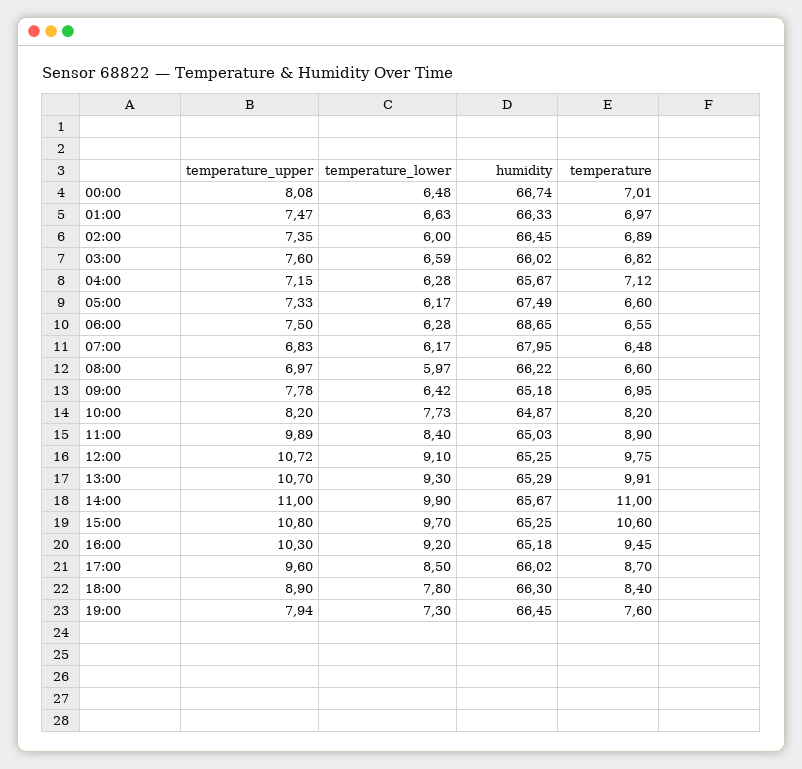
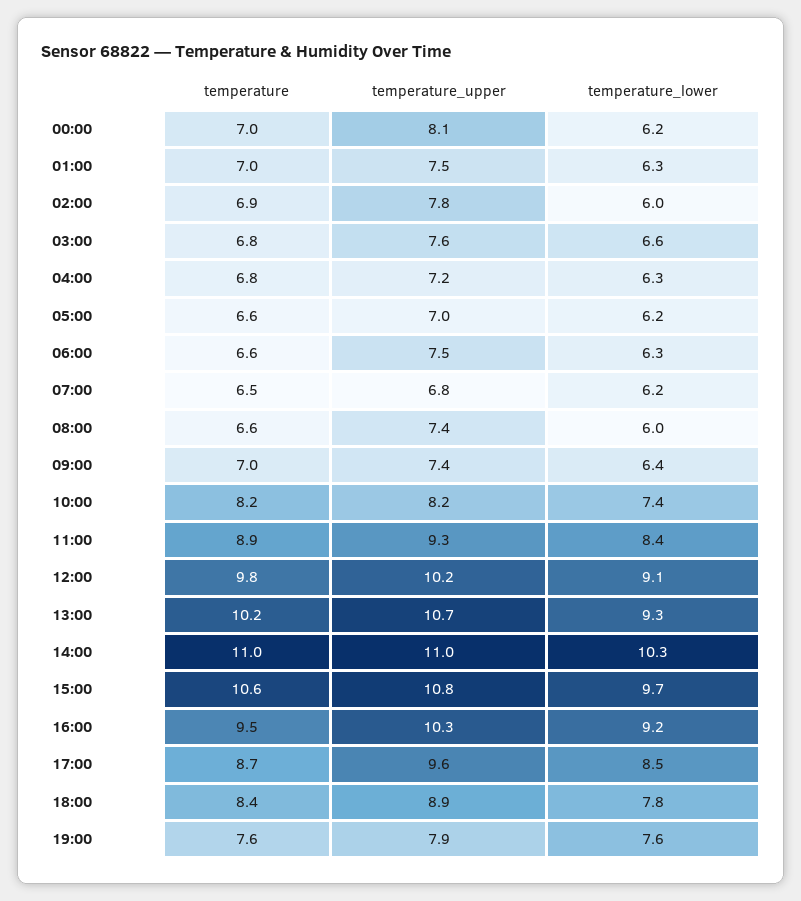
  {
    "temperature_upper": {
      "00:00": 8.08,
      "01:00": 7.47,
-     "02:00": 7.35,
+     "02:00": 7.8,
      "03:00": 7.6,
      "04:00": 7.15,
-     "05:00": 7.33,
+     "05:00": 7,
      "06:00": 7.5,
      "07:00": 6.83,
-     "08:00": 6.97,
+     "08:00": 7.4,
-     "09:00": 7.78,
+     "09:00": 7.4,
      "10:00": 8.2,
-     "11:00": 9.89,
+     "11:00": 9.3,
-     "12:00": 10.72,
+     "12:00": 10.2,
      "13:00": 10.7,
      "14:00": 11,
      "15:00": 10.8,
      "16:00": 10.3,
      "17:00": 9.6,
      "18:00": 8.9,
      "19:00": 7.94
    },
    "temperature_lower": {
-     "00:00": 6.48,
+     "00:00": 6.2,
-     "01:00": 6.63,
+     "01:00": 6.3,
      "02:00": 6,
      "03:00": 6.59,
      "04:00": 6.28,
      "05:00": 6.17,
      "06:00": 6.28,
      "07:00": 6.17,
      "08:00": 5.97,
      "09:00": 6.42,
-     "10:00": 7.73,
+     "10:00": 7.4,
      "11:00": 8.4,
      "12:00": 9.1,
      "13:00": 9.3,
-     "14:00": 9.9,
+     "14:00": 10.3,
      "15:00": 9.7,
      "16:00": 9.2,
      "17:00": 8.5,
      "18:00": 7.8,
-     "19:00": 7.3
+     "19:00": 7.6
    },
-   "humidity": {
-     "00:00": 66.74,
-     "01:00": 66.33,
-     "02:00": 66.45,
-     "03:00": 66.02,
-     "04:00": 65.67,
-     "05:00": 67.49,
-     "06:00": 68.65,
-     "07:00": 67.95,
-     "08:00": 66.22,
-     "09:00": 65.18,
-     "10:00": 64.87,
-     "11:00": 65.03,
-     "12:00": 65.25,
-     "13:00": 65.29,
-     "14:00": 65.67,
-     "15:00": 65.25,
-     "16:00": 65.18,
-     "17:00": 66.02,
-     "18:00": 66.3,
-     "19:00": 66.45
-   },
    "temperature": {
      "00:00": 7.01,
      "01:00": 6.97,
      "02:00": 6.89,
      "03:00": 6.82,
-     "04:00": 7.12,
+     "04:00": 6.8,
      "05:00": 6.6,
      "06:00": 6.55,
      "07:00": 6.48,
      "08:00": 6.6,
      "09:00": 6.95,
      "10:00": 8.2,
      "11:00": 8.9,
      "12:00": 9.75,
-     "13:00": 9.91,
+     "13:00": 10.2,
      "14:00": 11,
      "15:00": 10.6,
      "16:00": 9.45,
      "17:00": 8.7,
      "18:00": 8.4,
      "19:00": 7.6
    }
  }

